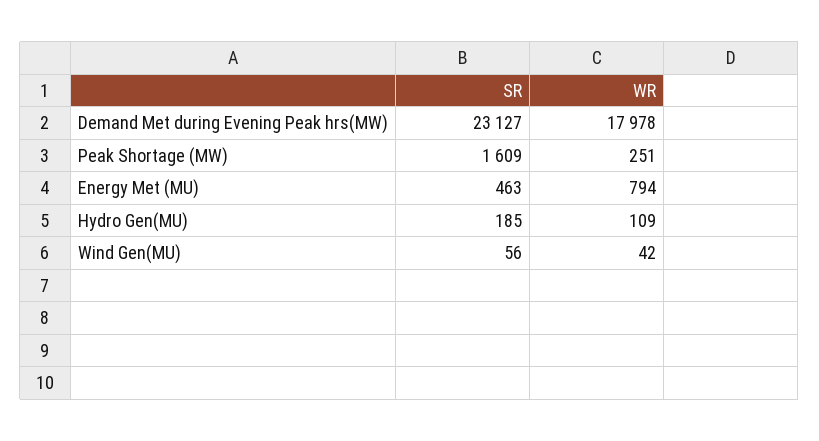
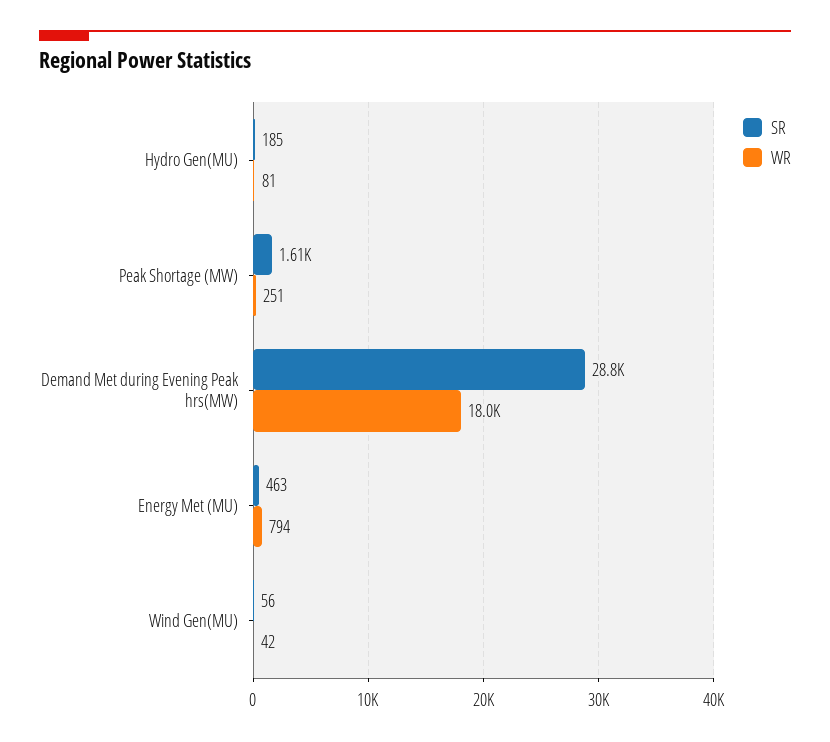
  {
    "SR": {
-     "Demand Met during Evening Peak hrs(MW)": 23127,
+     "Demand Met during Evening Peak hrs(MW)": 28800,
      "Peak Shortage (MW)": 1609,
      "Energy Met (MU)": 463,
      "Hydro Gen(MU)": 185,
      "Wind Gen(MU)": 56
    },
    "WR": {
      "Demand Met during Evening Peak hrs(MW)": 17978,
      "Peak Shortage (MW)": 251,
      "Energy Met (MU)": 794,
-     "Hydro Gen(MU)": 109,
+     "Hydro Gen(MU)": 81,
      "Wind Gen(MU)": 42
    }
  }

